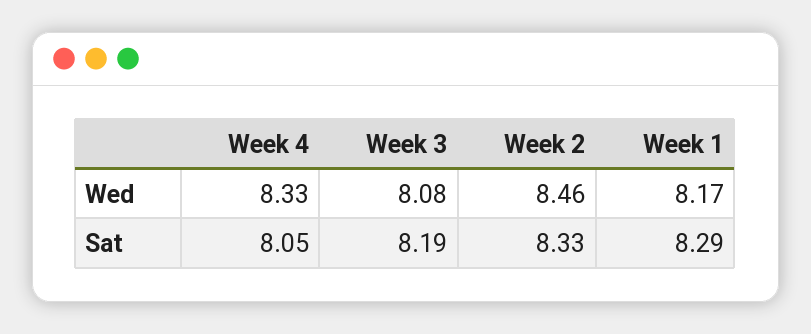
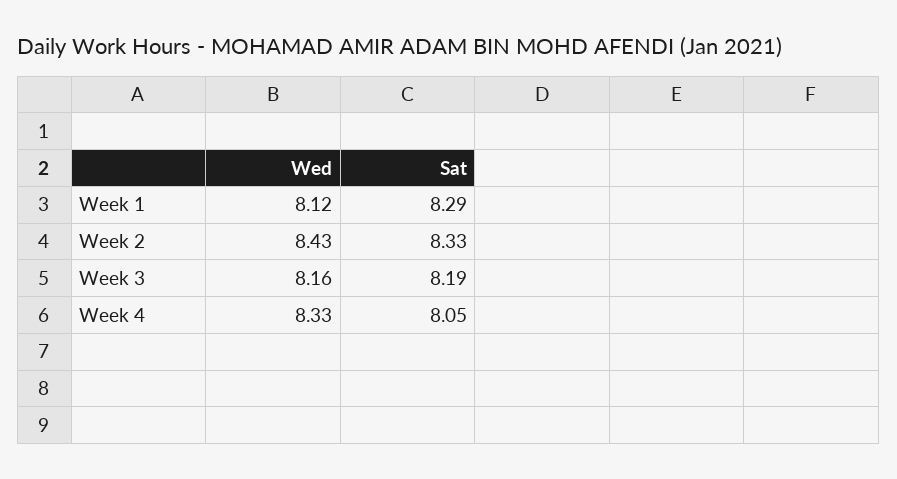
  {
    "Week 4": {
      "Wed": 8.33,
      "Sat": 8.05
    },
    "Week 3": {
-     "Wed": 8.08,
+     "Wed": 8.16,
      "Sat": 8.19
    },
    "Week 2": {
-     "Wed": 8.46,
+     "Wed": 8.43,
      "Sat": 8.33
    },
    "Week 1": {
-     "Wed": 8.17,
+     "Wed": 8.12,
      "Sat": 8.29
    }
  }

